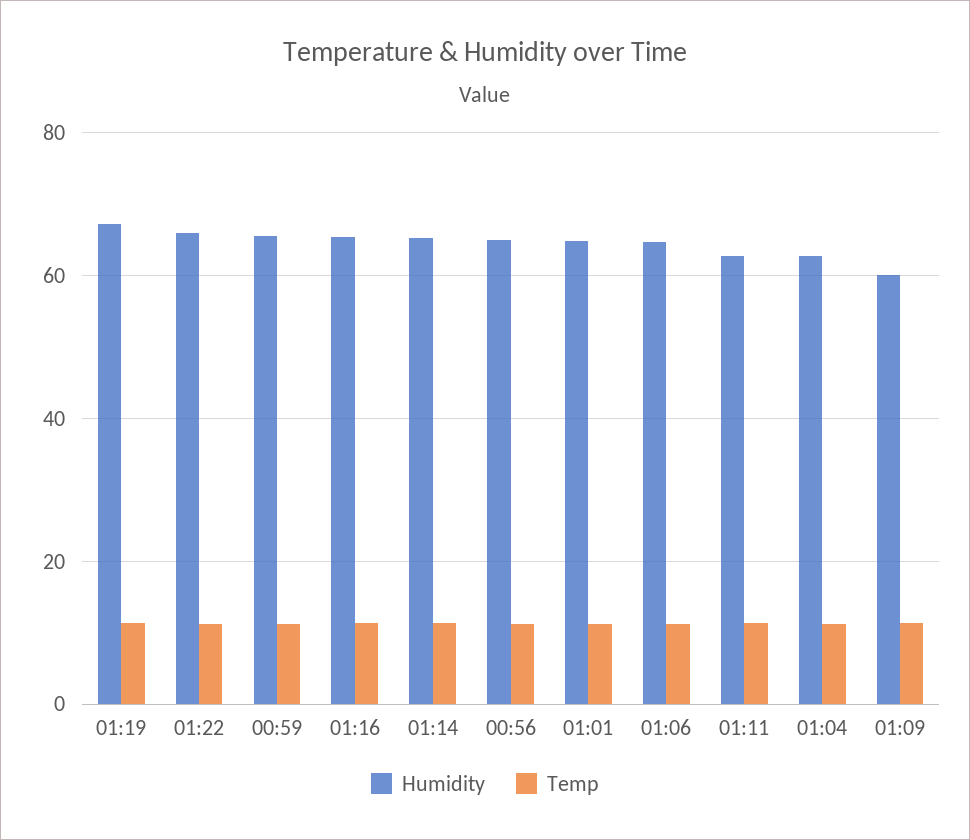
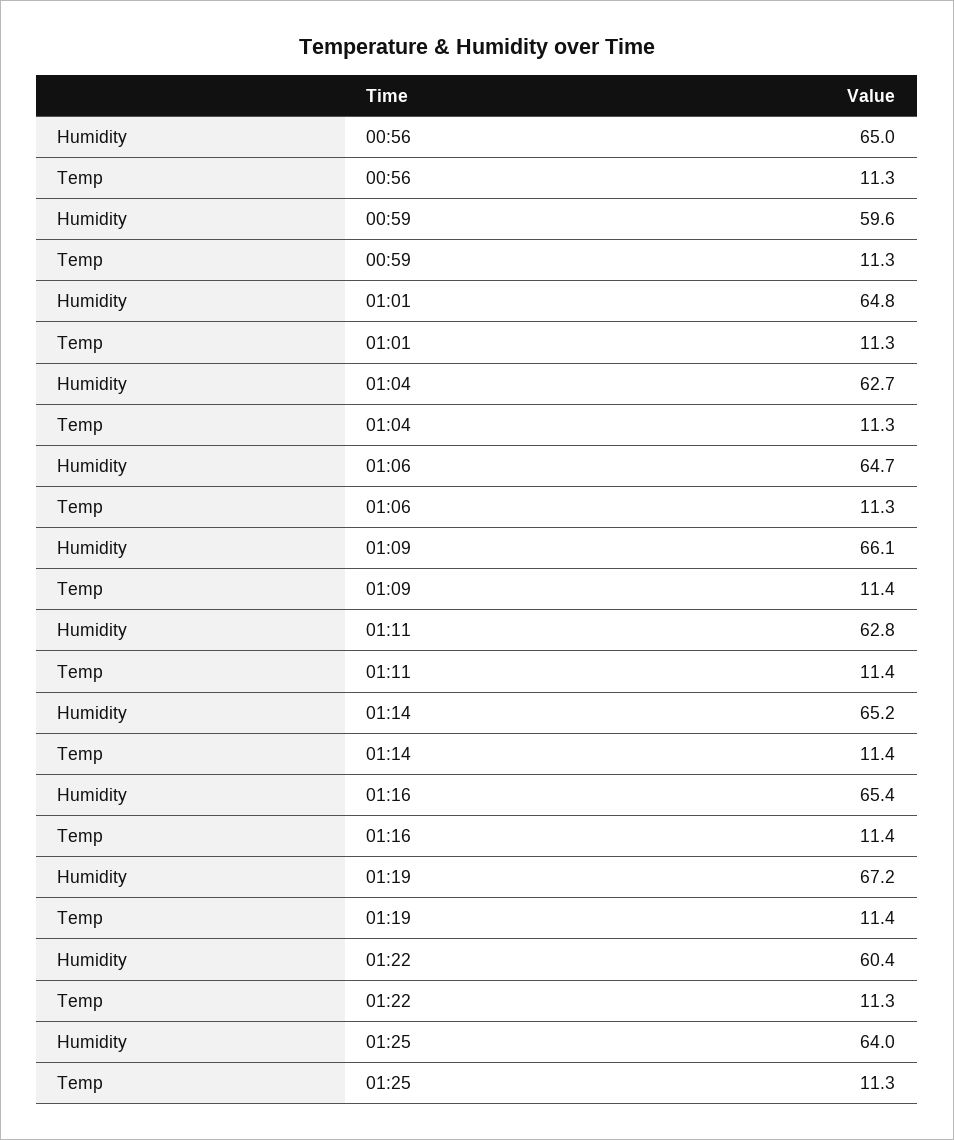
  {
    "Humidity": {
      "01:19": 67.2,
-     "01:22": 66,
+     "01:22": 60.4,
-     "00:59": 66,
+     "00:59": 59.6,
      "01:16": 65.4,
      "01:14": 65.2,
      "00:56": 65,
      "01:01": 64.8,
      "01:06": 64.7,
      "01:11": 62.8,
      "01:04": 62.7,
-     "01:09": 60
+     "01:09": 66.1,
+     "01:25": 64
    },
    "Temp": {
      "01:19": 11.4,
      "01:22": 11.3,
      "00:59": 11.3,
      "01:16": 11.4,
      "01:14": 11.4,
      "00:56": 11.3,
      "01:01": 11.3,
      "01:06": 11.3,
      "01:11": 11.4,
      "01:04": 11.3,
-     "01:09": 11.4
+     "01:09": 11.4,
+     "01:25": 11.3
    }
  }

